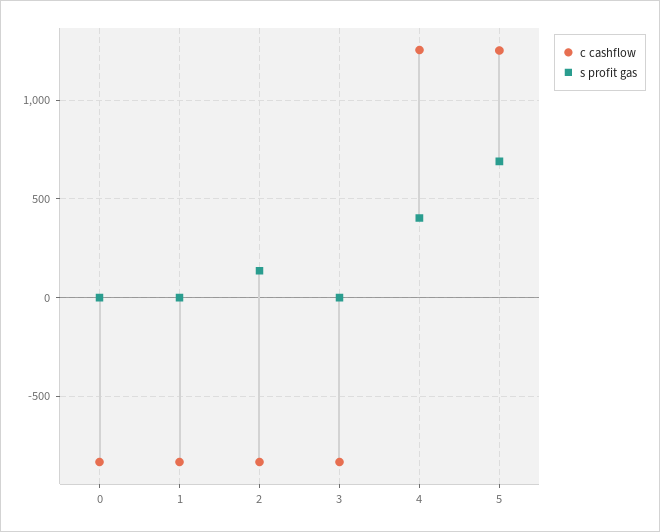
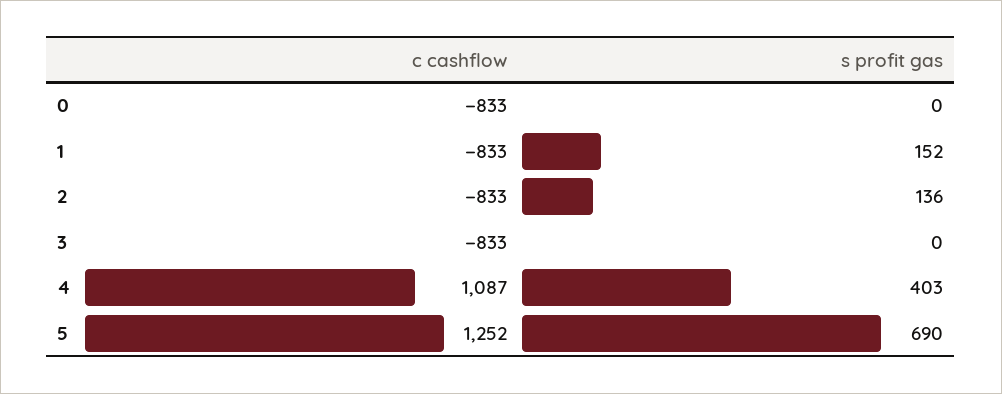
  {
    "c cashflow": {
      "0": -833,
      "1": -833,
      "2": -833,
      "3": -833,
-     "4": 1250,
+     "4": 1087,
      "5": 1252
    },
    "s profit gas": {
      "0": 0,
-     "1": 0,
+     "1": 152,
      "2": 136,
      "3": 0,
      "4": 403,
      "5": 690
    }
  }

